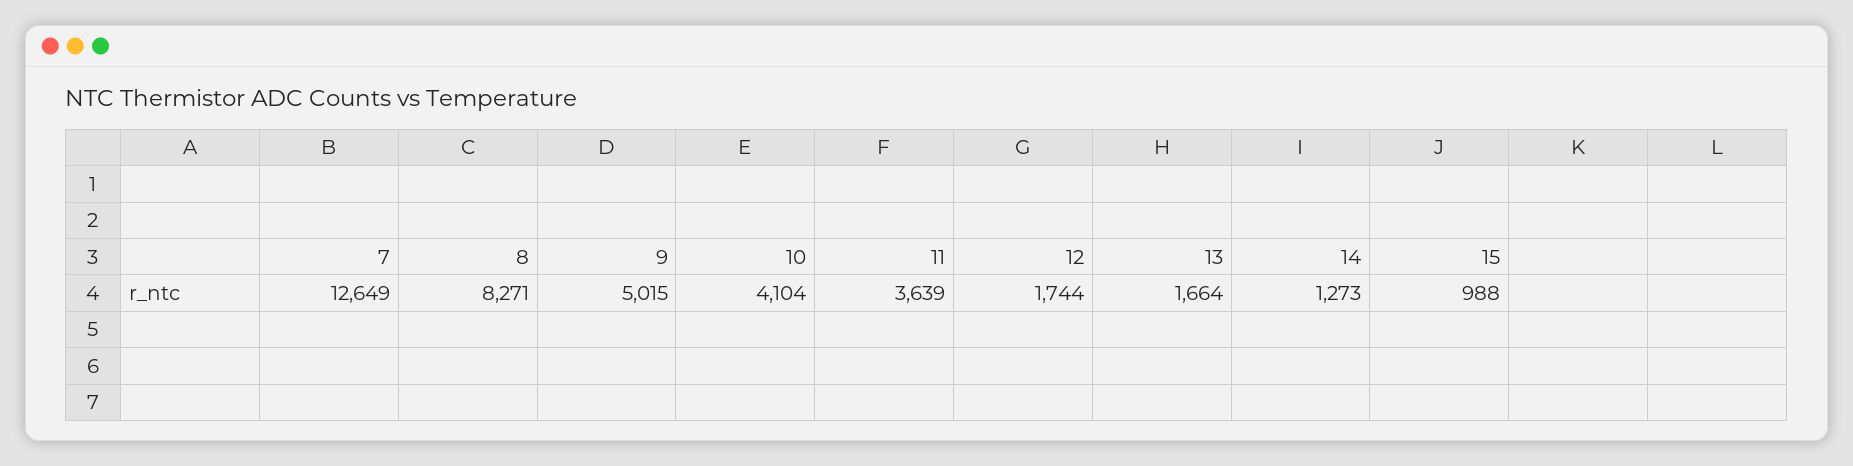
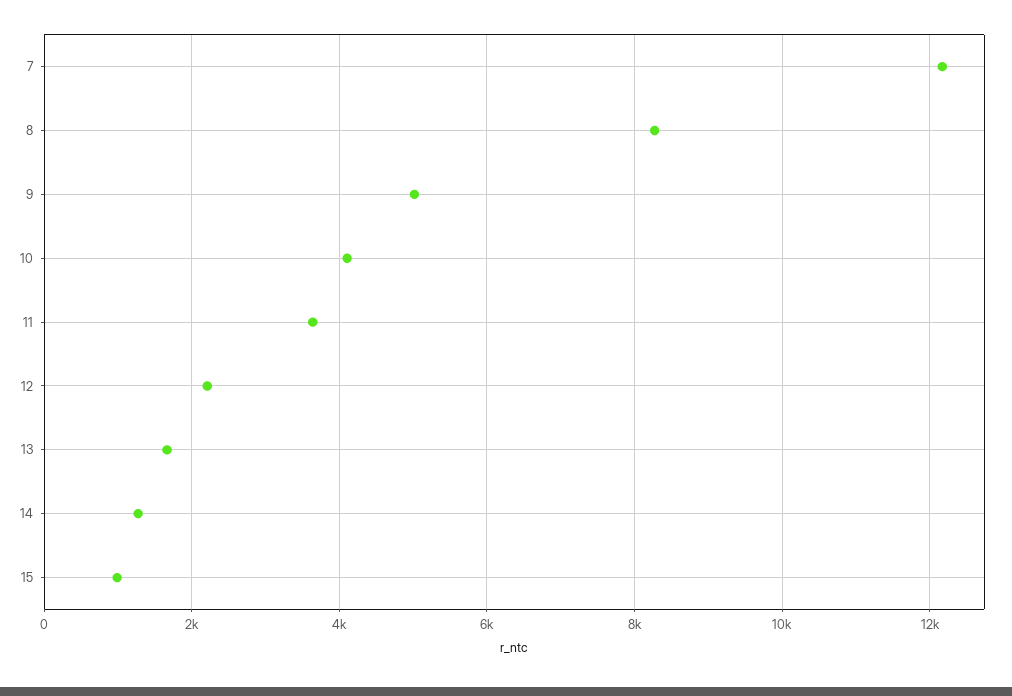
  {
-   "7": 12649,
+   "7": 12200,
    "8": 8271,
    "9": 5015,
    "10": 4104,
    "11": 3639,
-   "12": 1744,
+   "12": 2200,
    "13": 1664,
    "14": 1273,
    "15": 988
  }

